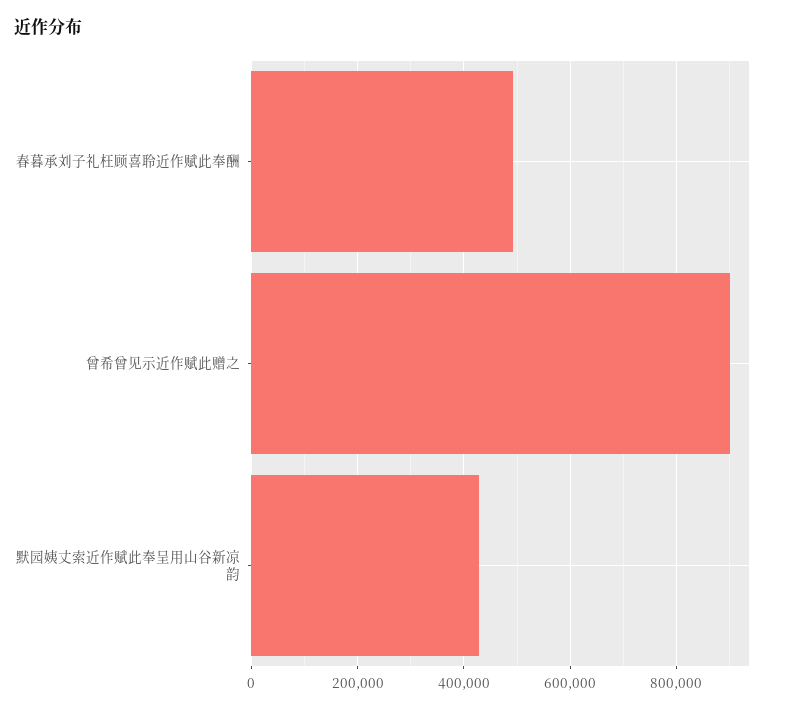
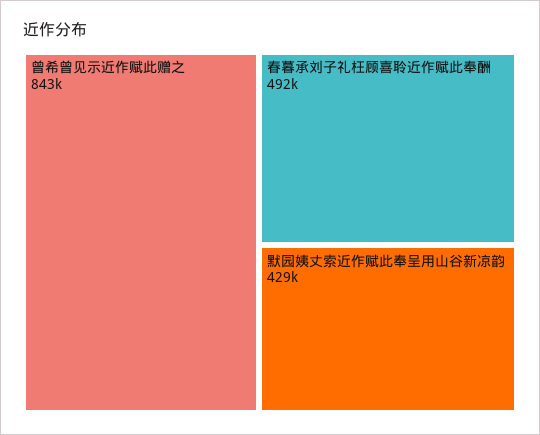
  {
    "春暮承刘子礼枉顾喜聆近作赋此奉酬": 492000,
-   "曾希曾见示近作赋此赠之": 900000,
+   "曾希曾见示近作赋此赠之": 843000,
    "默园姨丈索近作赋此奉呈用山谷新凉韵": 429000
  }

